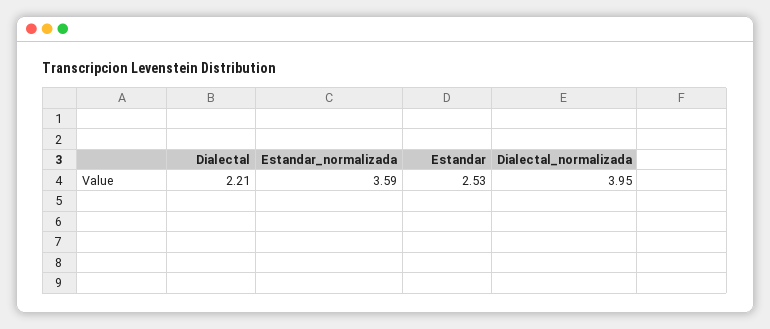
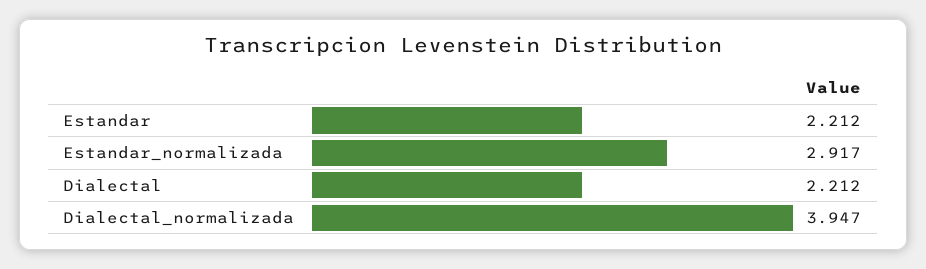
  {
    "Dialectal": 2.212,
-   "Estandar_normalizada": 3.59,
+   "Estandar_normalizada": 2.917,
-   "Estandar": 2.53,
+   "Estandar": 2.212,
    "Dialectal_normalizada": 3.947
  }

